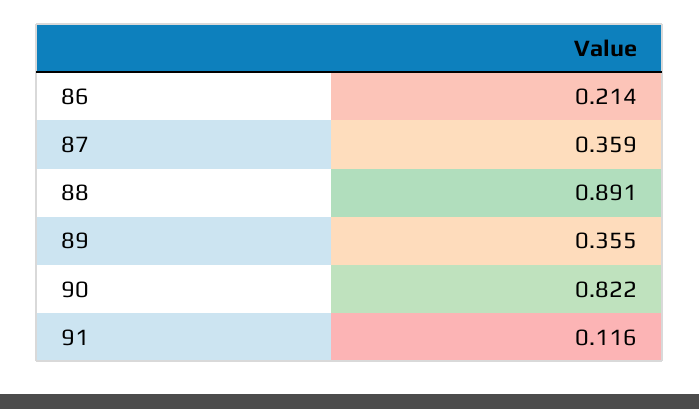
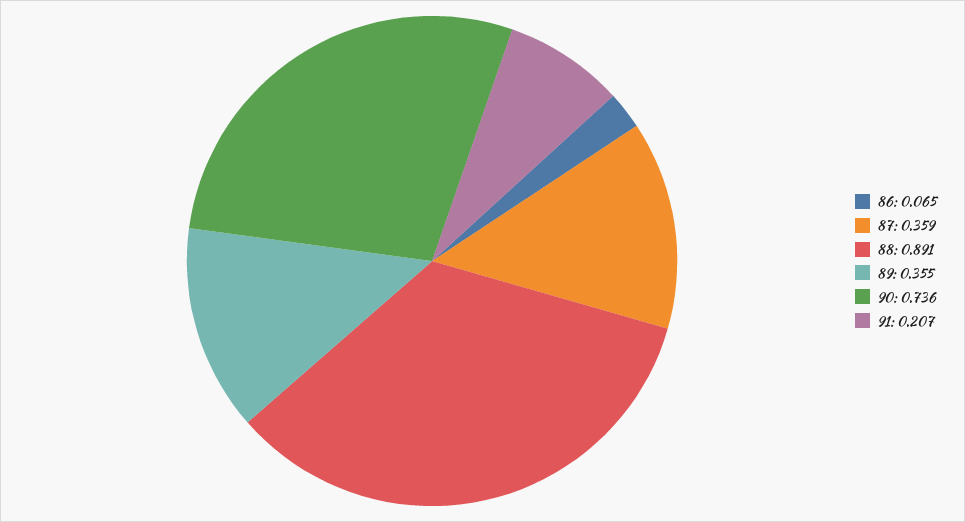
  {
-   "86": 0.214,
+   "86": 0.065,
    "87": 0.359,
    "88": 0.891,
    "89": 0.355,
-   "90": 0.822,
+   "90": 0.736,
-   "91": 0.116
+   "91": 0.207
  }

